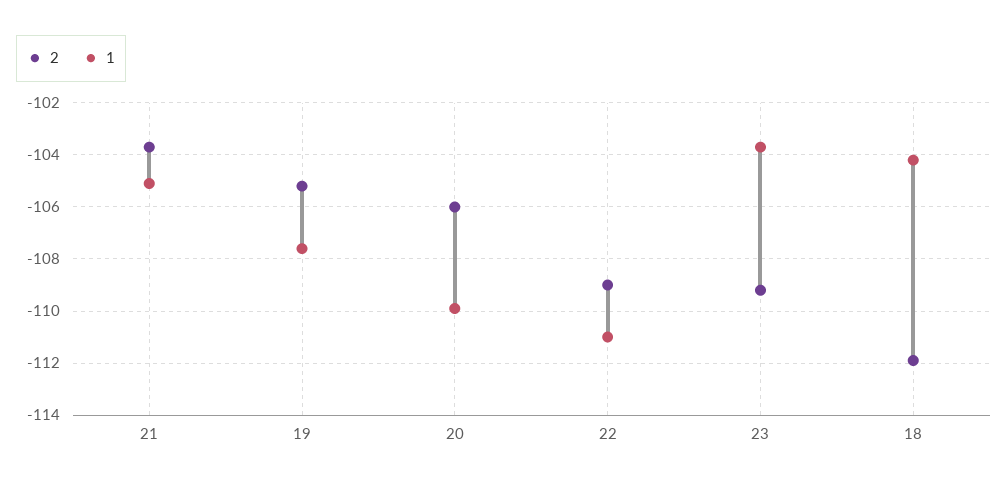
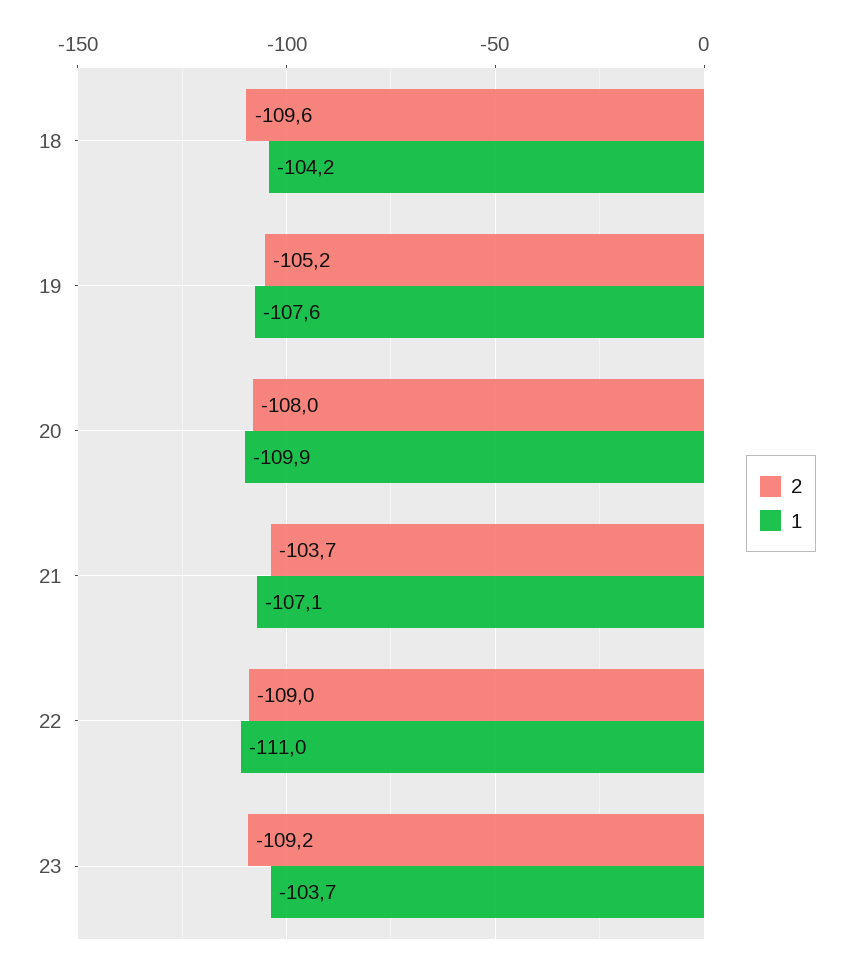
  {
    "2": {
      "21": -103.7,
      "19": -105.2,
-     "20": -106,
+     "20": -108,
      "22": -109,
      "23": -109.2,
-     "18": -112
+     "18": -109.6
    },
    "1": {
-     "21": -105,
+     "21": -107.1,
      "19": -107.6,
      "20": -109.9,
      "22": -111,
      "23": -103.7,
      "18": -104.2
    }
  }

